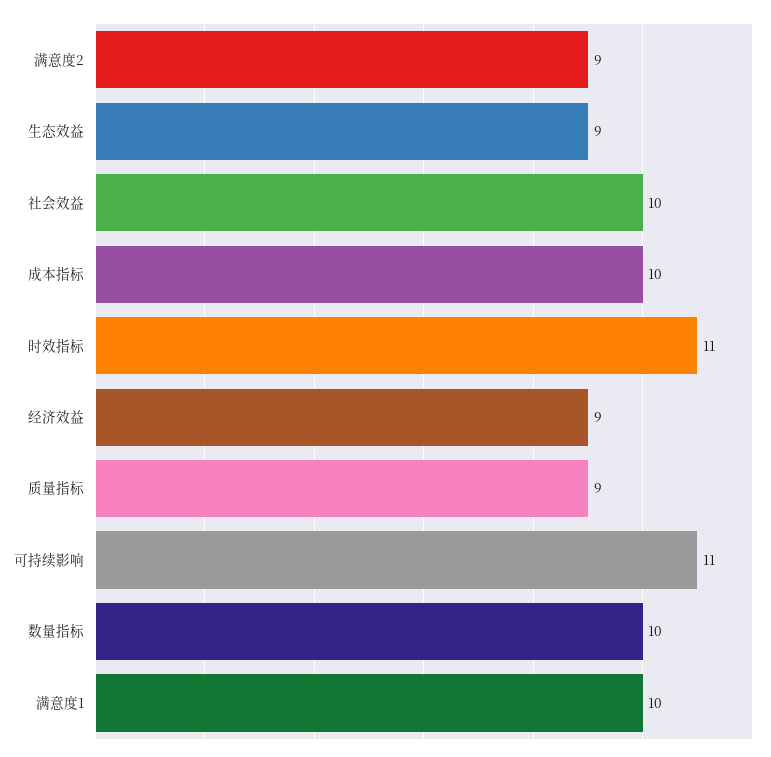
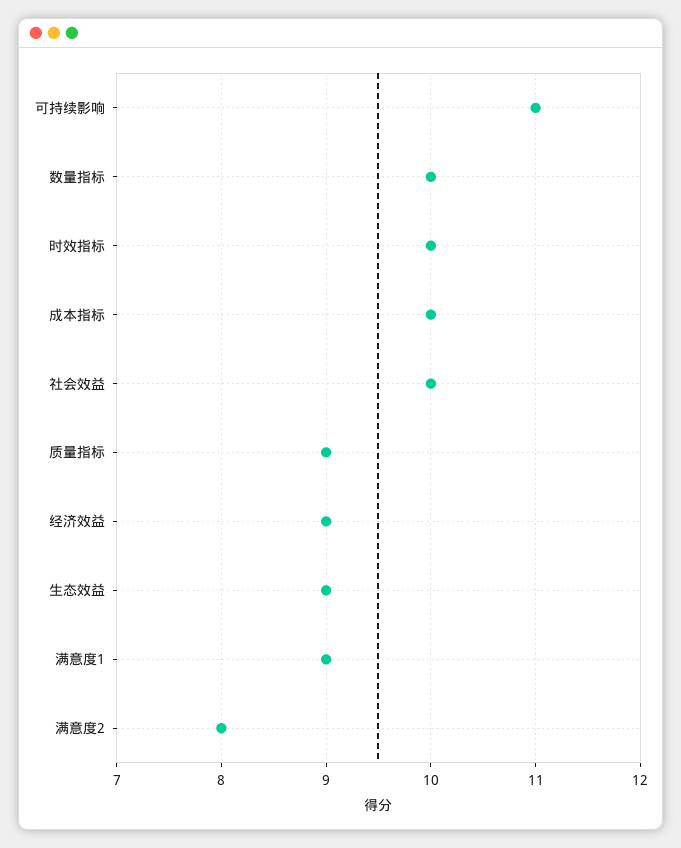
  {
-   "满意度2": 9,
+   "满意度2": 8,
    "生态效益": 9,
    "社会效益": 10,
    "成本指标": 10,
-   "时效指标": 11,
+   "时效指标": 10,
    "经济效益": 9,
    "质量指标": 9,
    "可持续影响": 11,
    "数量指标": 10,
-   "满意度1": 10
+   "满意度1": 9
  }

